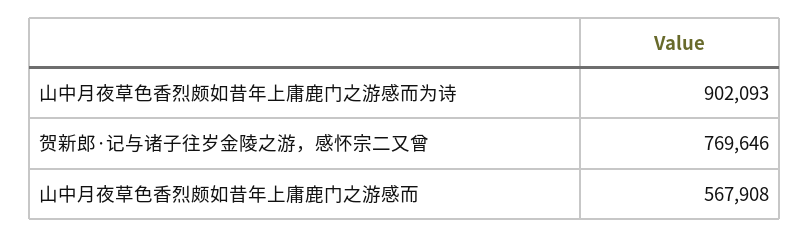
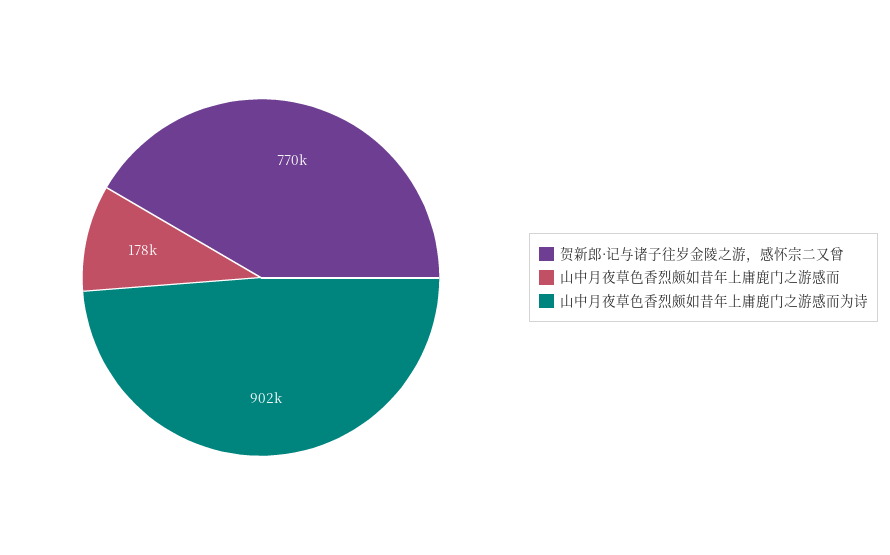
  {
    "山中月夜草色香烈颇如昔年上庸鹿门之游感而为诗": 902093,
    "贺新郎·记与诸子往岁金陵之游，感怀宗二又曾": 769646,
-   "山中月夜草色香烈颇如昔年上庸鹿门之游感而": 567908
+   "山中月夜草色香烈颇如昔年上庸鹿门之游感而": 178000
  }

